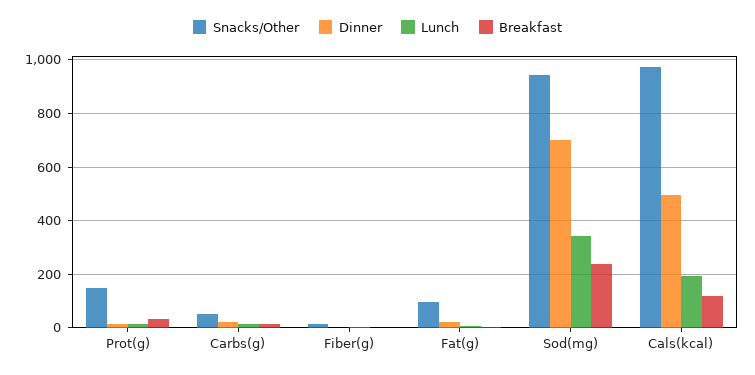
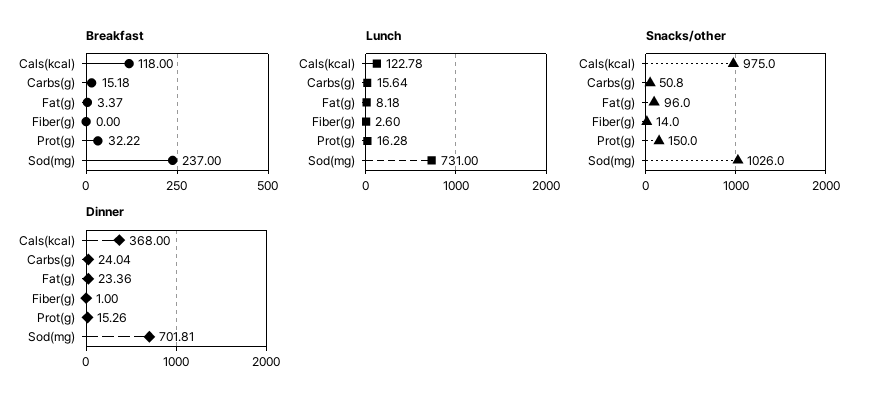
  {
    "Snacks/Other": {
      "Prot(g)": 150,
      "Carbs(g)": 50.8,
      "Fiber(g)": 14,
      "Fat(g)": 96,
-     "Sod(mg)": 950,
+     "Sod(mg)": 1026,
      "Cals(kcal)": 975
    },
    "Dinner": {
      "Prot(g)": 15.26,
      "Carbs(g)": 24.04,
      "Fiber(g)": 1,
      "Fat(g)": 23.36,
      "Sod(mg)": 701.81,
-     "Cals(kcal)": 500
+     "Cals(kcal)": 368
    },
    "Lunch": {
      "Prot(g)": 16.28,
      "Carbs(g)": 15.64,
      "Fiber(g)": 2.6,
      "Fat(g)": 8.18,
-     "Sod(mg)": 350,
+     "Sod(mg)": 731,
-     "Cals(kcal)": 200
+     "Cals(kcal)": 122.78
    },
    "Breakfast": {
      "Prot(g)": 32.22,
      "Carbs(g)": 15.18,
      "Fiber(g)": 0,
      "Fat(g)": 3.37,
      "Sod(mg)": 237,
      "Cals(kcal)": 118
    }
  }

